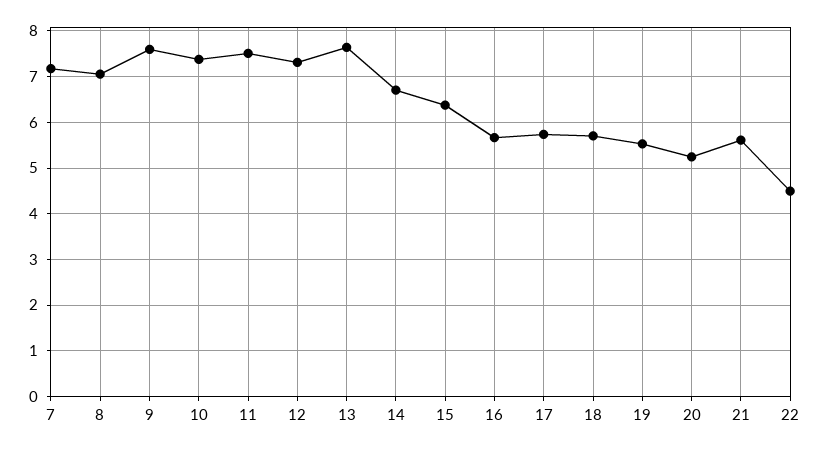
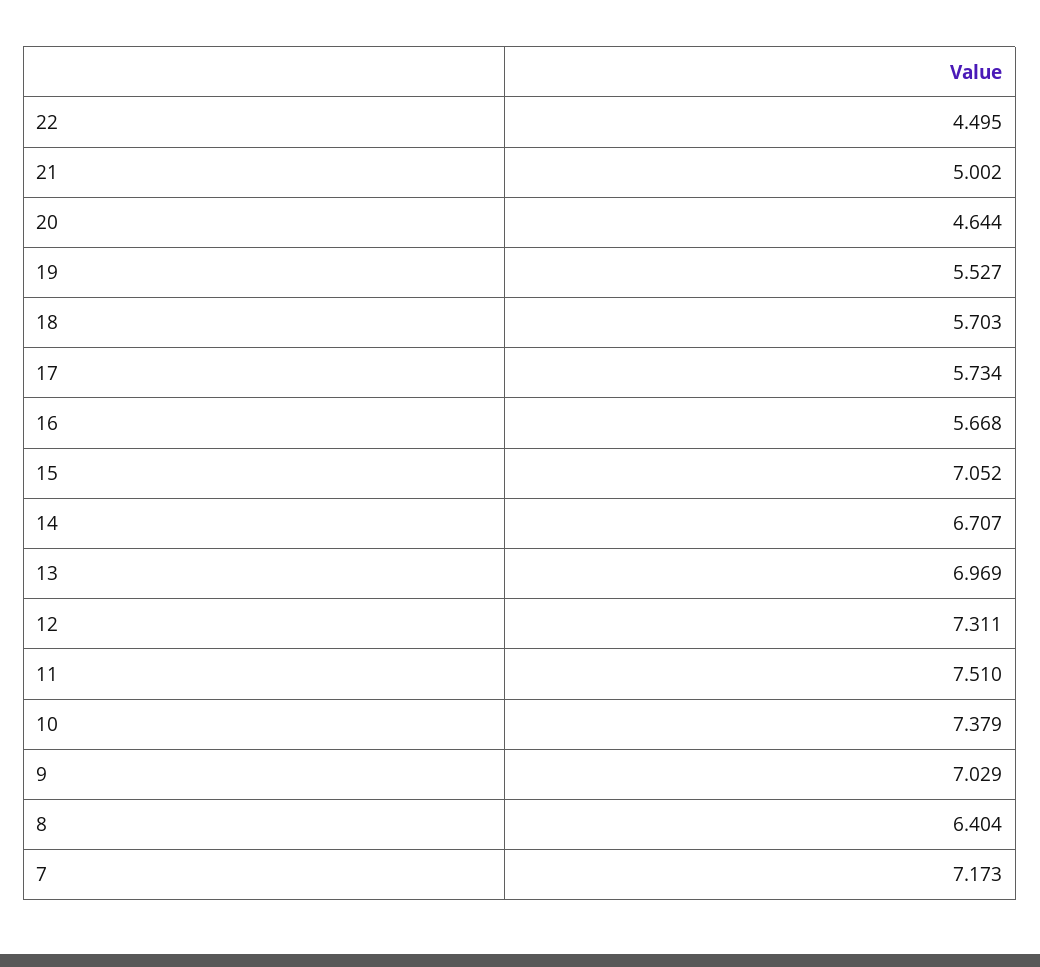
  {
    "7": 7.173,
-   "8": 7,
+   "8": 6.404,
-   "9": 7.6,
+   "9": 7.029,
    "10": 7.379,
    "11": 7.51,
    "12": 7.311,
-   "13": 7.6,
+   "13": 6.969,
    "14": 6.707,
-   "15": 6.4,
+   "15": 7.052,
    "16": 5.668,
    "17": 5.734,
    "18": 5.703,
    "19": 5.527,
-   "20": 5.2,
+   "20": 4.644,
-   "21": 5.6,
+   "21": 5.002,
    "22": 4.495
  }

